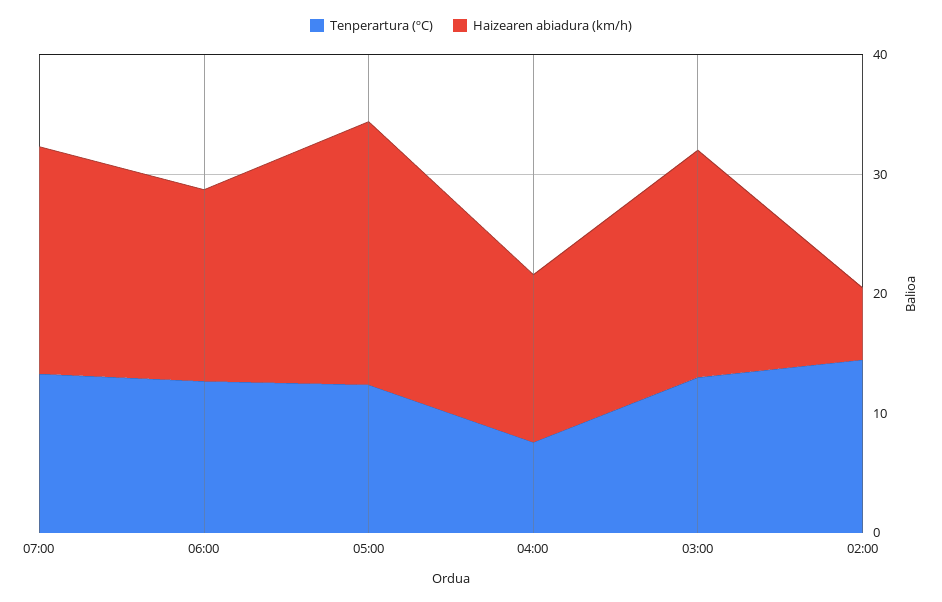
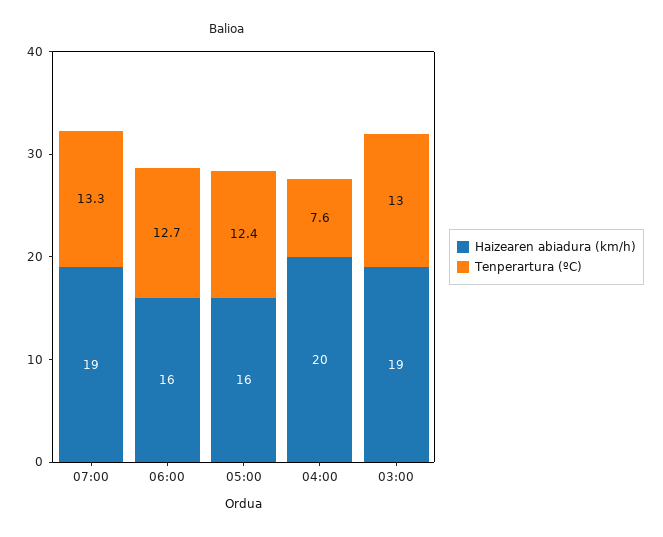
  {
    "Tenperartura (ºC)": {
      "07:00": 13.3,
      "06:00": 12.7,
      "05:00": 12.4,
      "04:00": 7.6,
-     "03:00": 13,
+     "03:00": 13
-     "02:00": 14
    },
    "Haizearen abiadura (km/h)": {
      "07:00": 19,
      "06:00": 16,
-     "05:00": 22,
+     "05:00": 16,
-     "04:00": 14,
+     "04:00": 20,
-     "03:00": 19,
+     "03:00": 19
-     "02:00": 6
    }
  }

